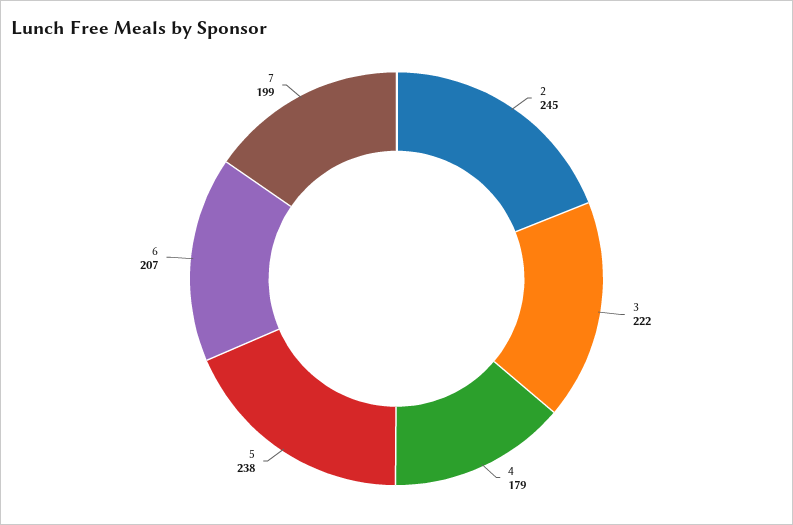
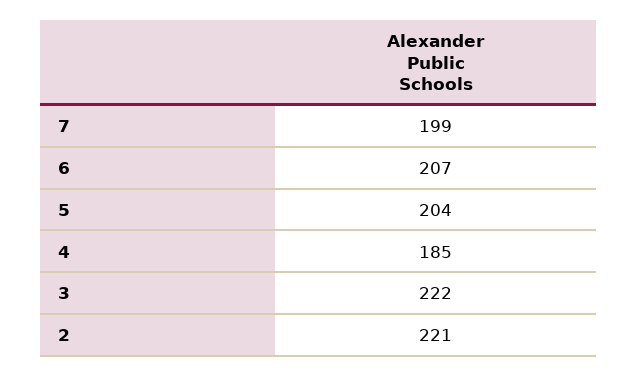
  {
-   "2": 245,
+   "2": 221,
    "3": 222,
-   "4": 179,
+   "4": 185,
-   "5": 238,
+   "5": 204,
    "6": 207,
    "7": 199
  }

